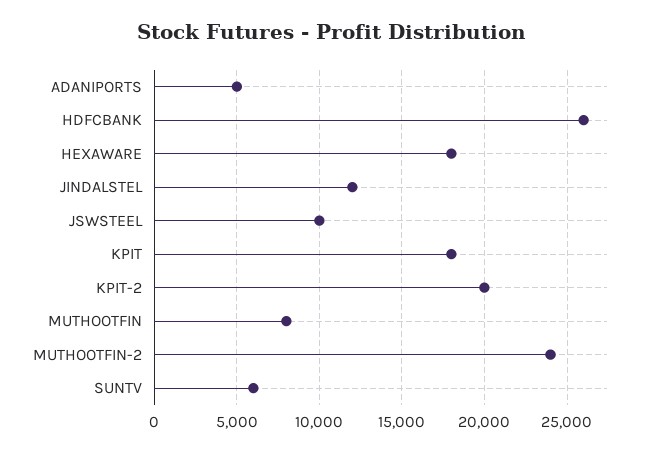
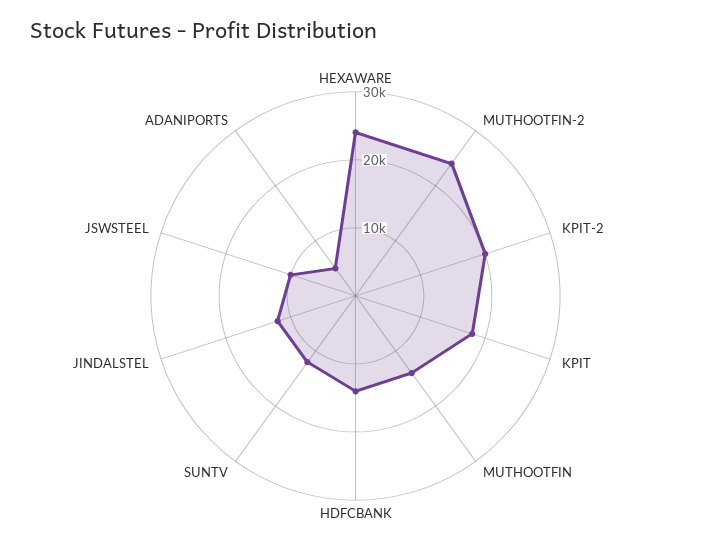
  {
    "ADANIPORTS": 5000,
-   "HDFCBANK": 26000,
+   "HDFCBANK": 14000,
-   "HEXAWARE": 18000,
+   "HEXAWARE": 24000,
    "JINDALSTEL": 12000,
    "JSWSTEEL": 10000,
    "KPIT": 18000,
    "KPIT-2": 20000,
-   "MUTHOOTFIN": 8000,
+   "MUTHOOTFIN": 14000,
    "MUTHOOTFIN-2": 24000,
-   "SUNTV": 6000
+   "SUNTV": 12000
  }

